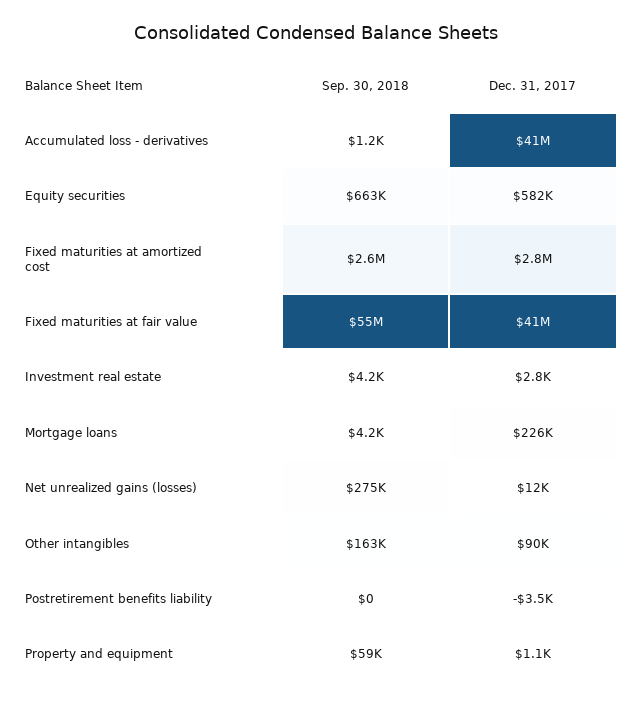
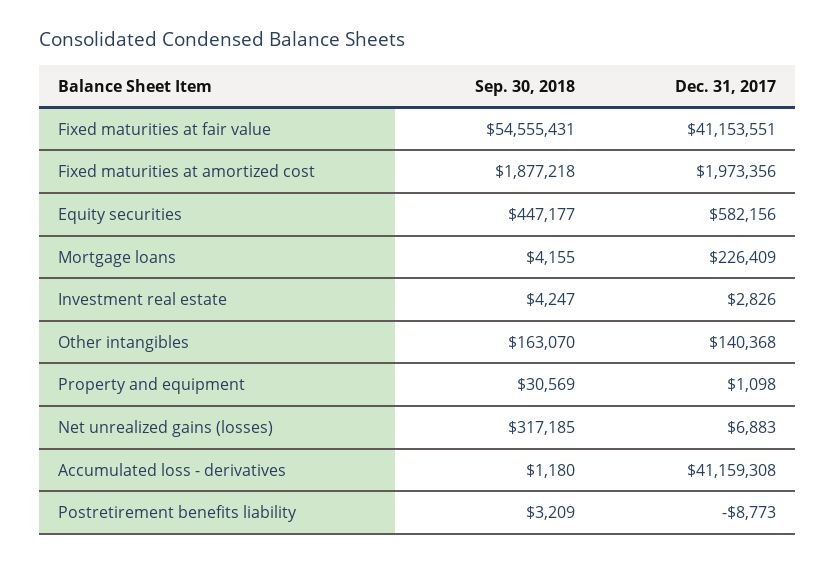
  {
    "Sep. 30, 2018": {
      "Accumulated loss - derivatives": 1180,
-     "Equity securities": 663000,
+     "Equity securities": 447177,
-     "Fixed maturities at amortized cost": 2600000,
+     "Fixed maturities at amortized cost": 1877218,
      "Fixed maturities at fair value": 54555431,
      "Investment real estate": 4247,
      "Mortgage loans": 4155,
-     "Net unrealized gains (losses)": 275000,
+     "Net unrealized gains (losses)": 317185,
      "Other intangibles": 163070,
-     "Postretirement benefits liability": 0,
+     "Postretirement benefits liability": 3209,
-     "Property and equipment": 59000
+     "Property and equipment": 30569
    },
    "Dec. 31, 2017": {
      "Accumulated loss - derivatives": 41159308,
      "Equity securities": 582156,
-     "Fixed maturities at amortized cost": 2800000,
+     "Fixed maturities at amortized cost": 1973356,
      "Fixed maturities at fair value": 41153551,
      "Investment real estate": 2826,
      "Mortgage loans": 226409,
-     "Net unrealized gains (losses)": 12000,
+     "Net unrealized gains (losses)": 6883,
-     "Other intangibles": 90000,
+     "Other intangibles": 140368,
-     "Postretirement benefits liability": -3500,
+     "Postretirement benefits liability": -8773,
      "Property and equipment": 1098
    }
  }

